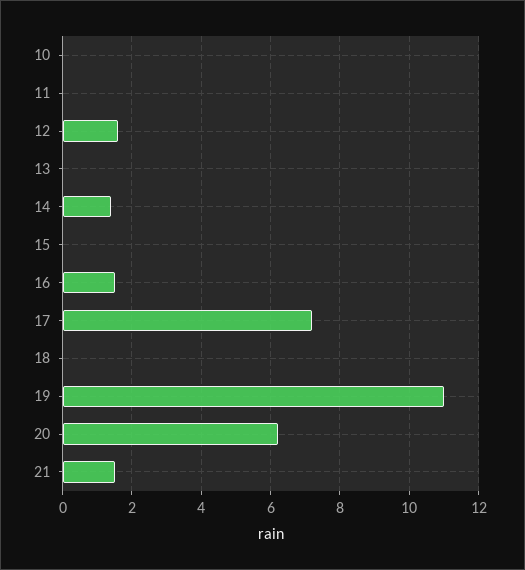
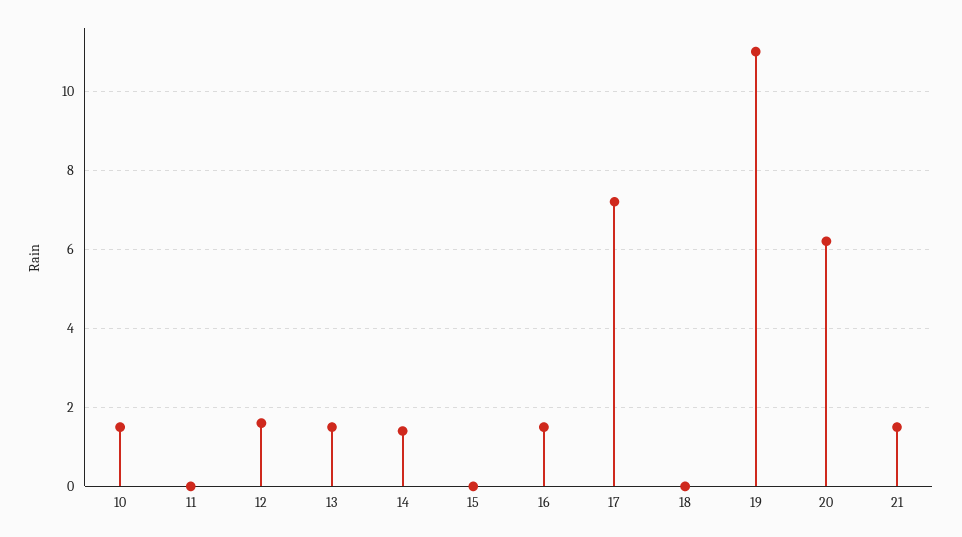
  {
-   "10": 0,
+   "10": 1.5,
    "11": 0,
    "12": 1.5,
-   "13": 0,
+   "13": 1.5,
    "14": 1.5,
    "15": 0,
    "16": 1.5,
    "17": 7,
    "18": 0,
    "19": 11,
    "20": 6,
    "21": 1.5
  }

